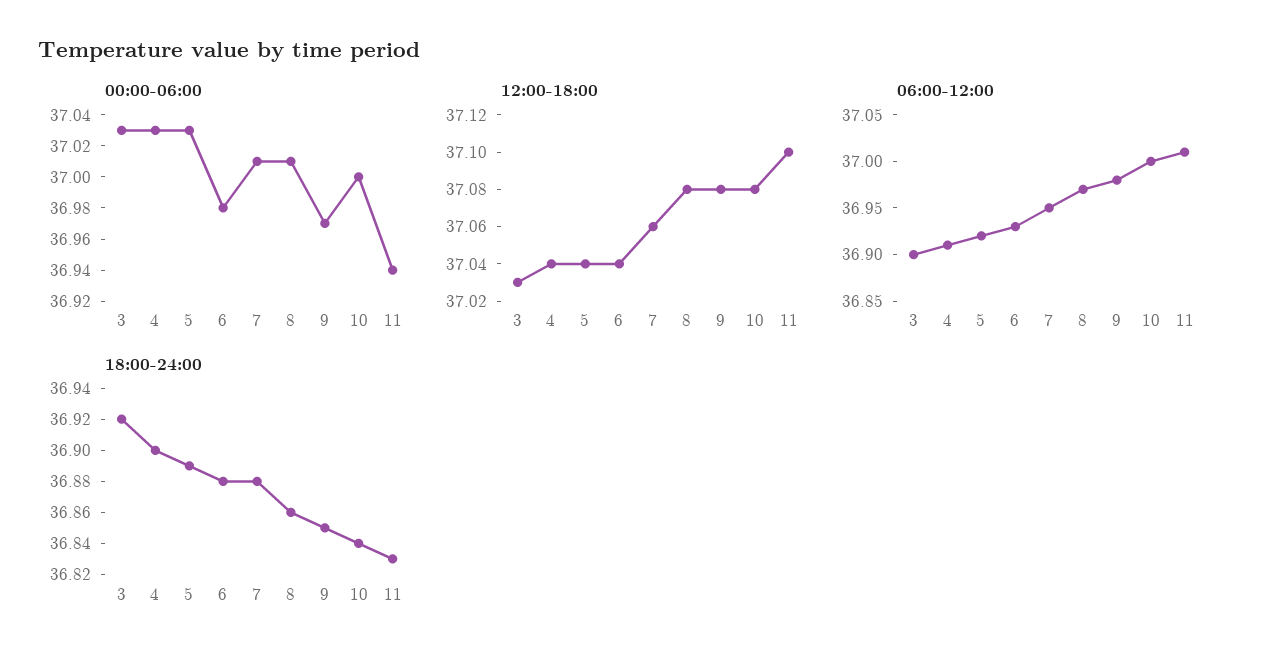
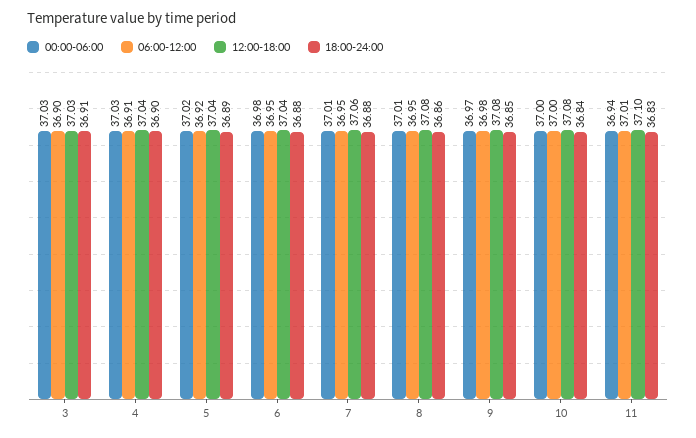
  {
    "00:00-06:00": {
      "3": 37.03,
      "4": 37.03,
-     "5": 37.03,
+     "5": 37.02,
      "6": 36.98,
      "7": 37.01,
      "8": 37.01,
      "9": 36.97,
      "10": 37,
      "11": 36.94
    },
    "12:00-18:00": {
      "3": 37.03,
      "4": 37.04,
      "5": 37.04,
      "6": 37.04,
      "7": 37.06,
      "8": 37.08,
      "9": 37.08,
      "10": 37.08,
      "11": 37.1
    },
    "06:00-12:00": {
      "3": 36.9,
      "4": 36.91,
      "5": 36.92,
-     "6": 36.93,
+     "6": 36.95,
      "7": 36.95,
-     "8": 36.97,
+     "8": 36.95,
      "9": 36.98,
      "10": 37,
      "11": 37.01
    },
    "18:00-24:00": {
-     "3": 36.92,
+     "3": 36.91,
      "4": 36.9,
      "5": 36.89,
      "6": 36.88,
      "7": 36.88,
      "8": 36.86,
      "9": 36.85,
      "10": 36.84,
      "11": 36.83
    }
  }

